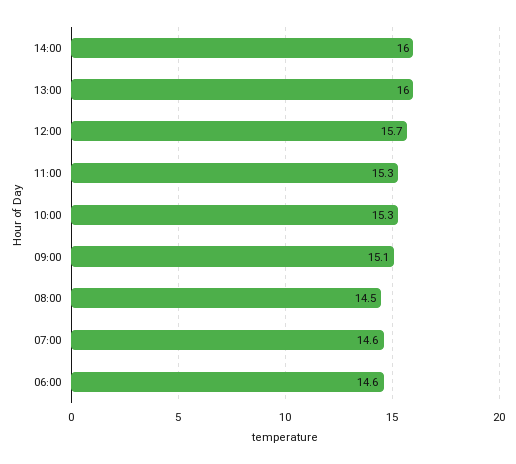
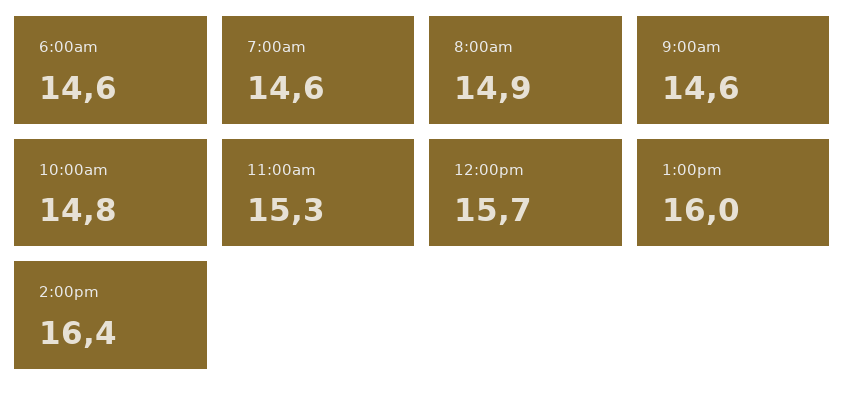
  {
-   "14:00": 16,
+   "14:00": 16.4,
    "13:00": 16,
    "12:00": 15.7,
    "11:00": 15.3,
-   "10:00": 15.3,
+   "10:00": 14.8,
-   "09:00": 15.1,
+   "09:00": 14.6,
-   "08:00": 14.5,
+   "08:00": 14.9,
    "07:00": 14.6,
    "06:00": 14.6
  }

